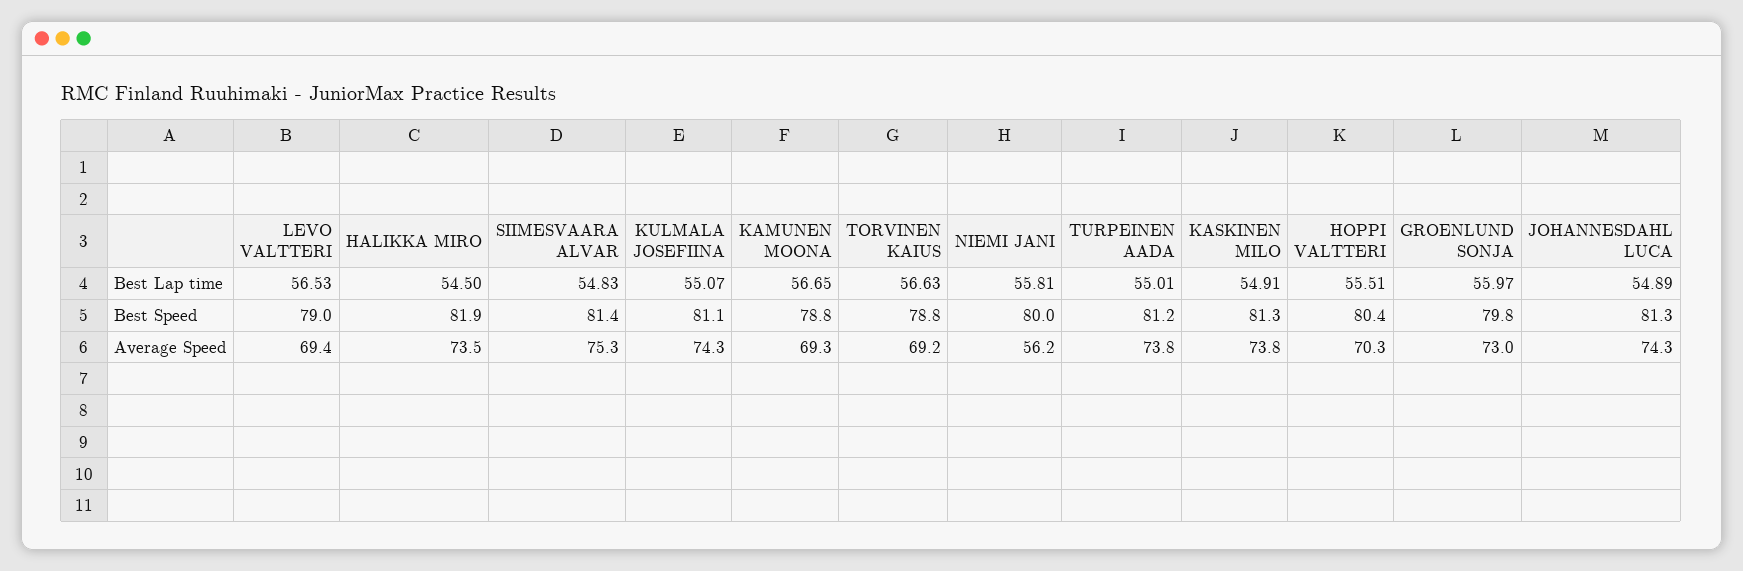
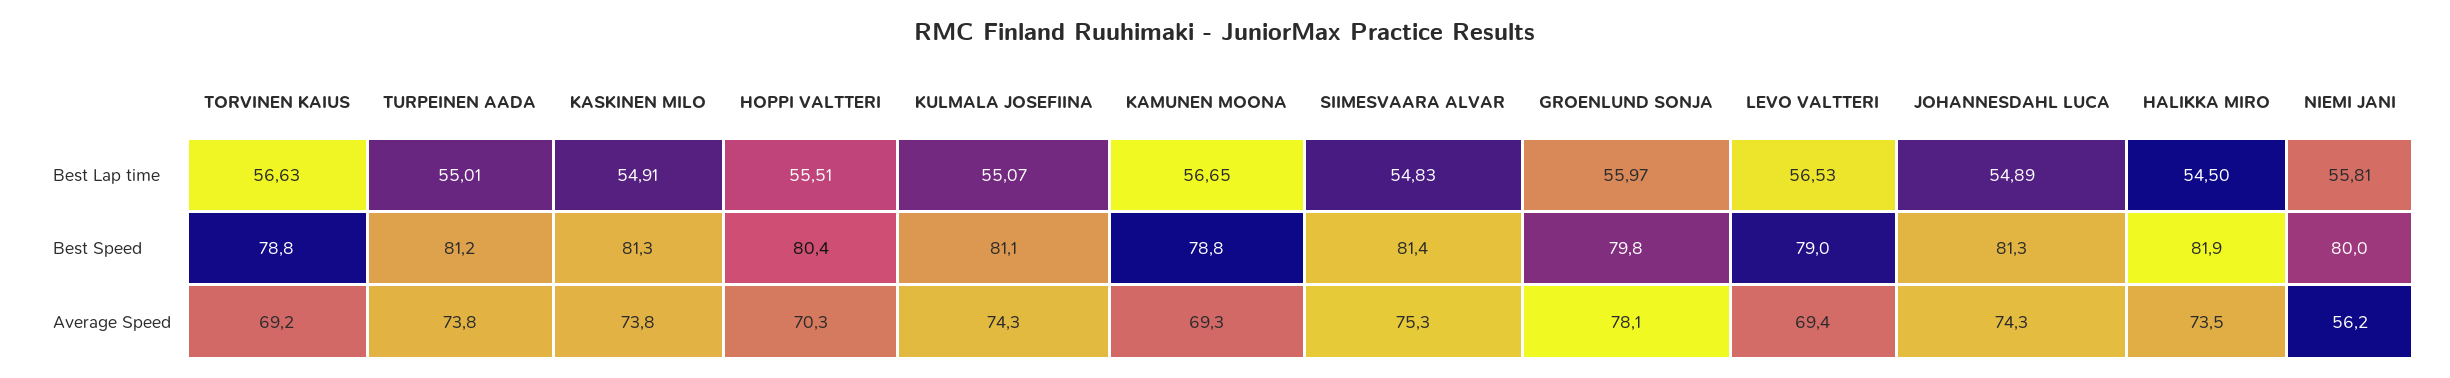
  {
    "LEVO VALTTERI": {
      "Best Lap time": 56.53,
      "Best Speed": 79,
      "Average Speed": 69.4
    },
    "HALIKKA MIRO": {
      "Best Lap time": 54.5,
      "Best Speed": 81.9,
      "Average Speed": 73.5
    },
    "SIIMESVAARA ALVAR": {
      "Best Lap time": 54.83,
      "Best Speed": 81.4,
      "Average Speed": 75.3
    },
    "KULMALA JOSEFIINA": {
      "Best Lap time": 55.07,
      "Best Speed": 81.1,
      "Average Speed": 74.3
    },
    "KAMUNEN MOONA": {
      "Best Lap time": 56.65,
      "Best Speed": 78.8,
      "Average Speed": 69.3
    },
    "TORVINEN KAIUS": {
      "Best Lap time": 56.63,
      "Best Speed": 78.8,
      "Average Speed": 69.2
    },
    "NIEMI JANI": {
      "Best Lap time": 55.81,
      "Best Speed": 80,
      "Average Speed": 56.2
    },
    "TURPEINEN AADA": {
      "Best Lap time": 55.01,
      "Best Speed": 81.2,
      "Average Speed": 73.8
    },
    "KASKINEN MILO": {
      "Best Lap time": 54.91,
      "Best Speed": 81.3,
      "Average Speed": 73.8
    },
    "HOPPI VALTTERI": {
      "Best Lap time": 55.51,
      "Best Speed": 80.4,
      "Average Speed": 70.3
    },
    "GROENLUND SONJA": {
      "Best Lap time": 55.97,
      "Best Speed": 79.8,
-     "Average Speed": 73
+     "Average Speed": 78.1
    },
    "JOHANNESDAHL LUCA": {
      "Best Lap time": 54.89,
      "Best Speed": 81.3,
      "Average Speed": 74.3
    }
  }

